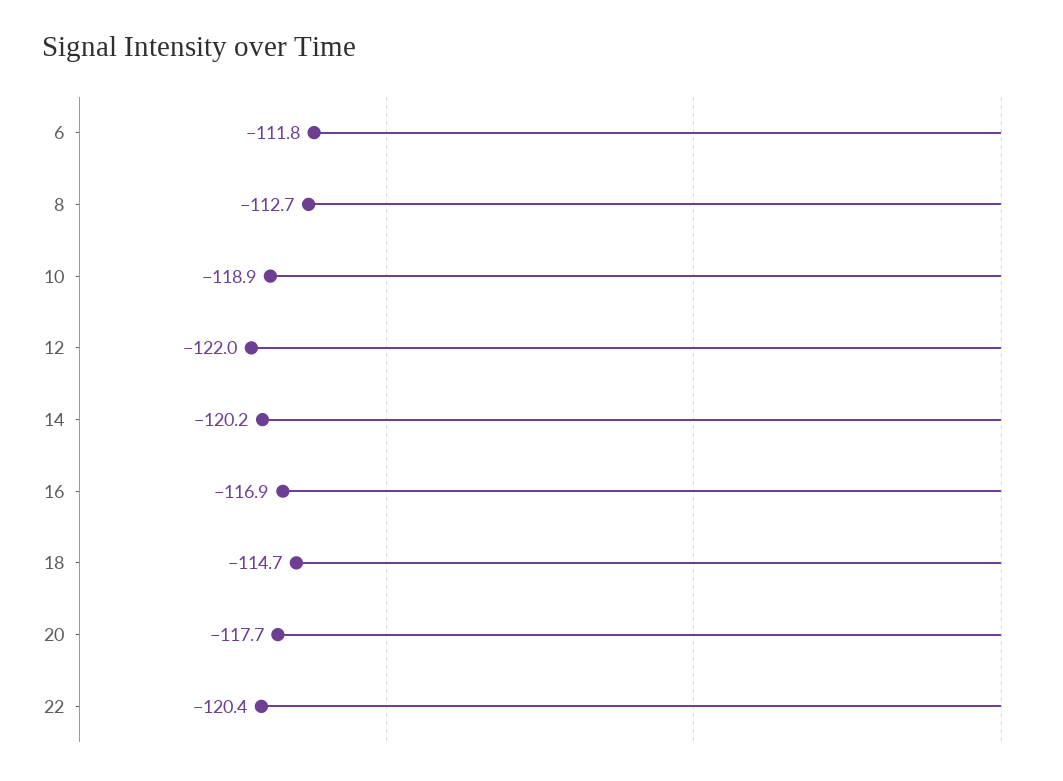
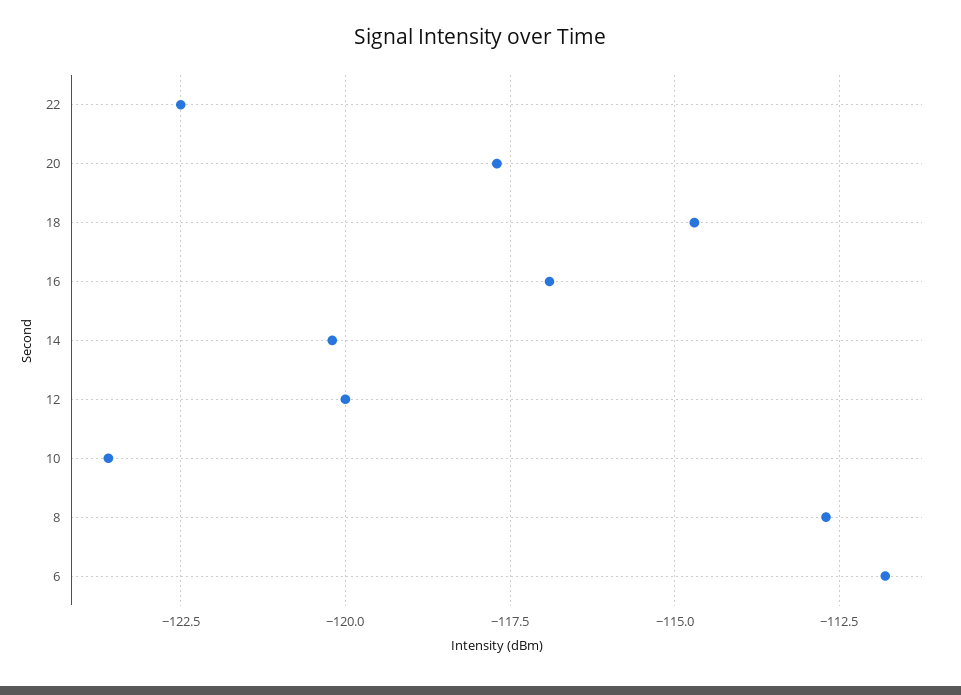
  {
    "6": -111.8,
    "8": -112.7,
-   "10": -118.9,
+   "10": -123.5,
-   "12": -122,
+   "12": -120,
    "14": -120.2,
    "16": -116.9,
    "18": -114.7,
    "20": -117.7,
-   "22": -120.4
+   "22": -122.5
  }

